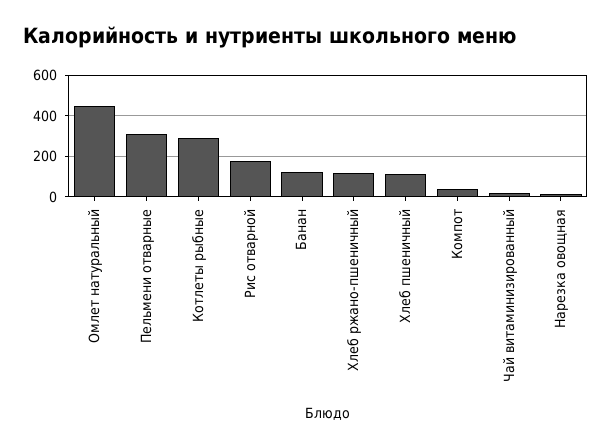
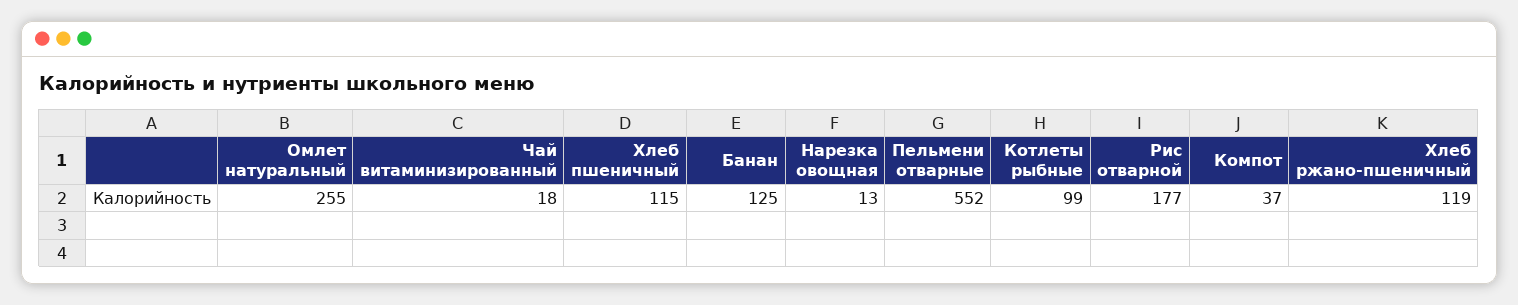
  {
-   "Омлет натуральный": 450,
+   "Омлет натуральный": 255,
-   "Пельмени отварные": 300,
+   "Пельмени отварные": 552,
-   "Котлеты рыбные": 300,
+   "Котлеты рыбные": 99,
    "Рис отварной": 177,
    "Банан": 125,
    "Хлеб ржано-пшеничный": 119,
    "Хлеб пшеничный": 115,
    "Компот": 37,
    "Чай витаминизированный": 18,
    "Нарезка овощная": 13
  }

